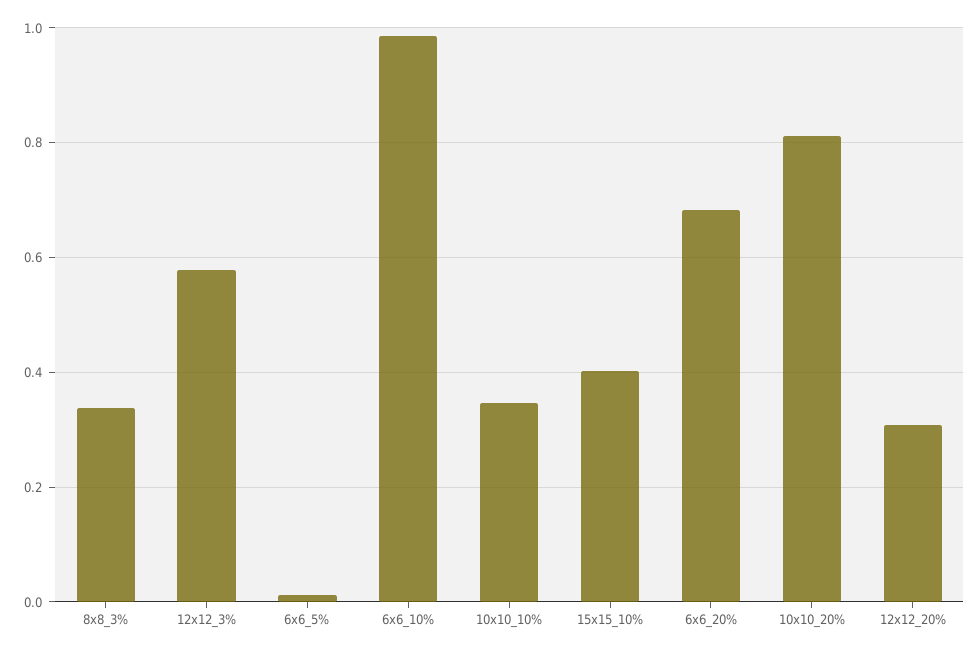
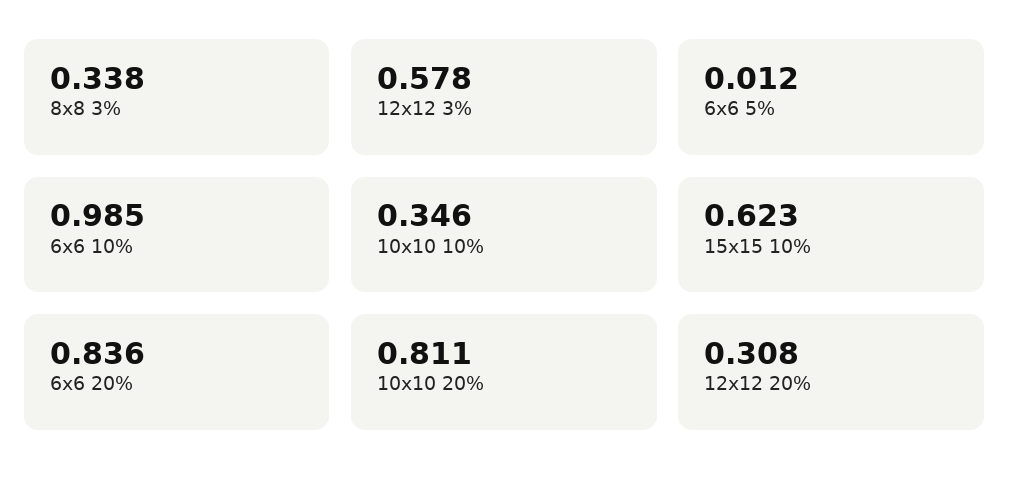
  {
    "8x8_3%": 0.338,
    "12x12_3%": 0.578,
    "6x6_5%": 0.012,
    "6x6_10%": 0.985,
    "10x10_10%": 0.346,
-   "15x15_10%": 0.4,
+   "15x15_10%": 0.623,
-   "6x6_20%": 0.68,
+   "6x6_20%": 0.836,
    "10x10_20%": 0.811,
    "12x12_20%": 0.308
  }

